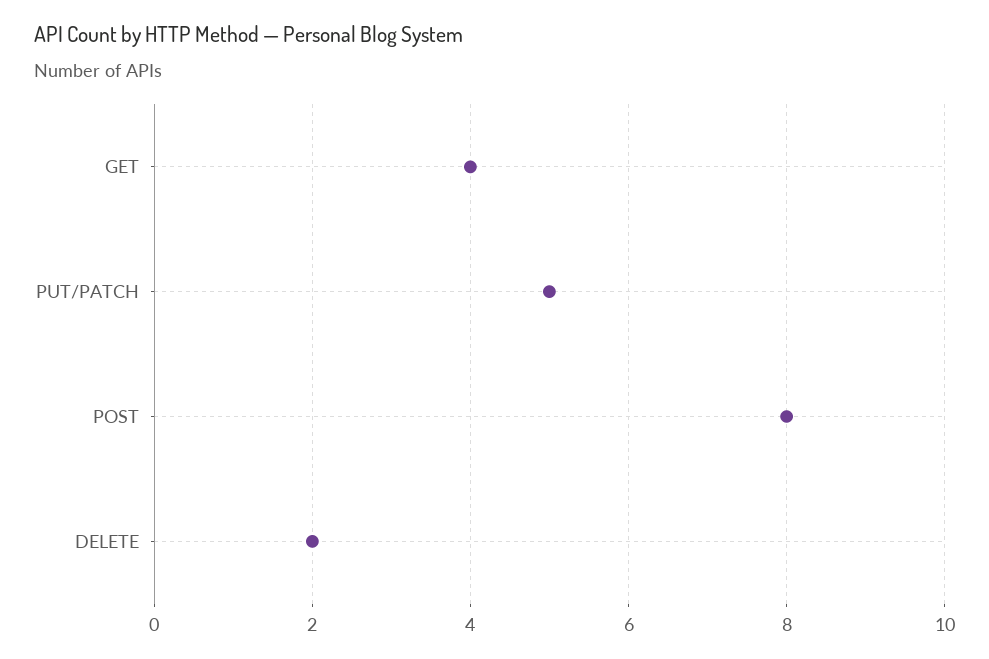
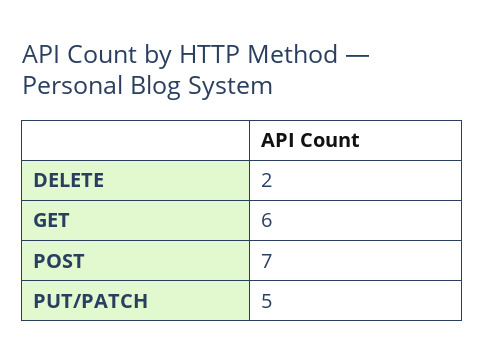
  {
-   "GET": 4,
+   "GET": 6,
    "PUT/PATCH": 5,
-   "POST": 8,
+   "POST": 7,
    "DELETE": 2
  }

